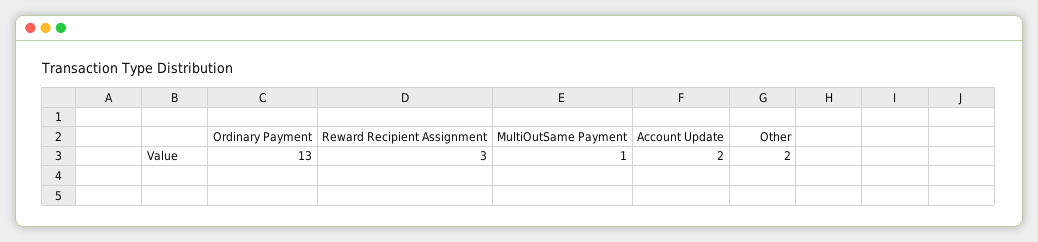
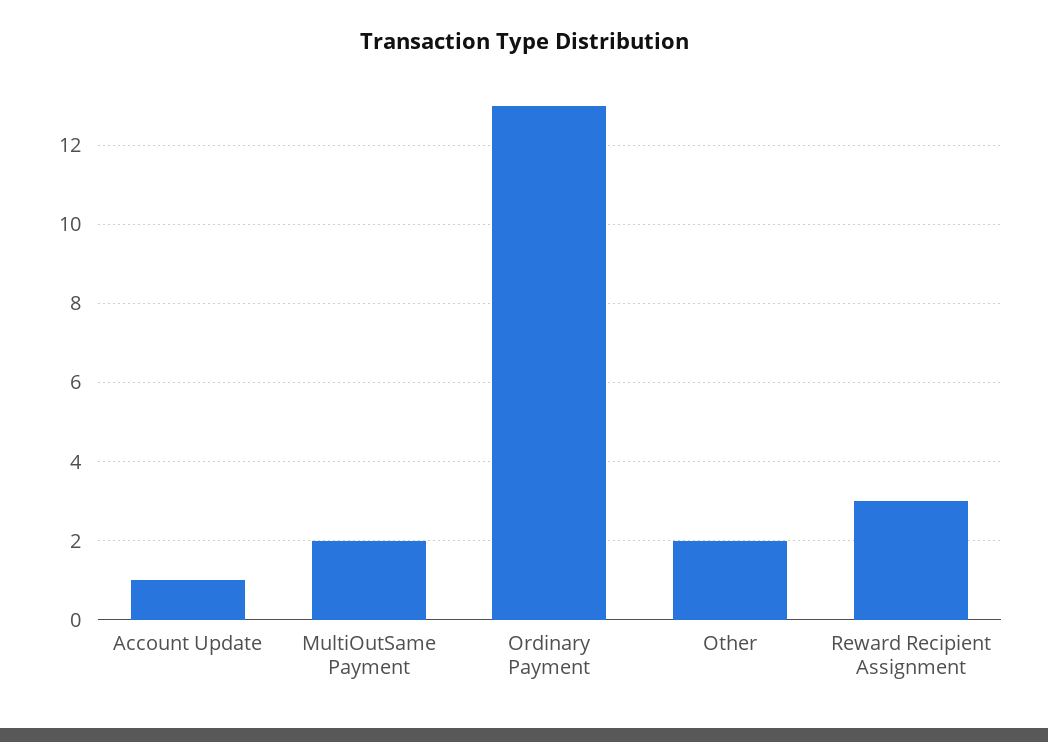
  {
    "Ordinary Payment": 13,
    "Reward Recipient Assignment": 3,
-   "MultiOutSame Payment": 1,
+   "MultiOutSame Payment": 2,
-   "Account Update": 2,
+   "Account Update": 1,
    "Other": 2
  }

